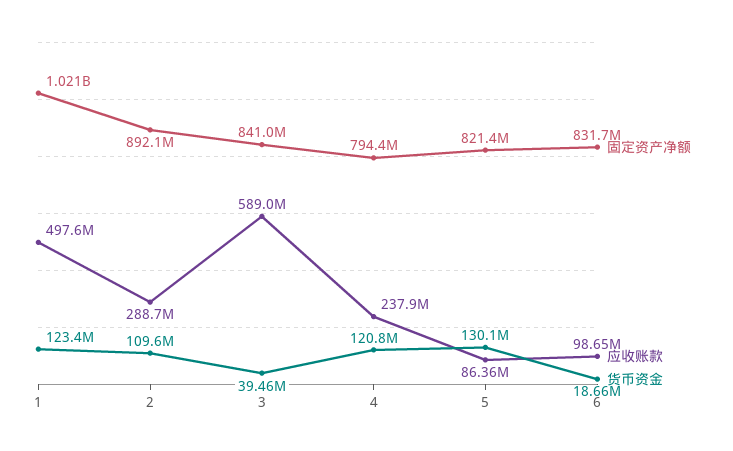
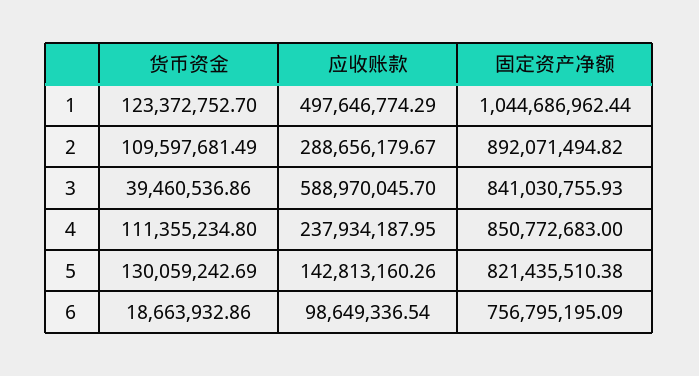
  {
    "固定资产净额": {
-     "1": 1021000000,
+     "1": 1044686962.44,
      "2": 892071494.82,
      "3": 841030755.93,
-     "4": 794400000,
+     "4": 850772683,
      "5": 821435510.38,
-     "6": 831700000
+     "6": 756795195.09
    },
    "应收账款": {
      "1": 497646774.29,
      "2": 288656179.67,
      "3": 588970045.7,
      "4": 237934187.95,
-     "5": 86360000,
+     "5": 142813160.26,
      "6": 98649336.54
    },
    "货币资金": {
      "1": 123372752.7,
      "2": 109597681.49,
      "3": 39460536.86,
-     "4": 120800000,
+     "4": 111355234.8,
      "5": 130059242.69,
      "6": 18663932.86
    }
  }

